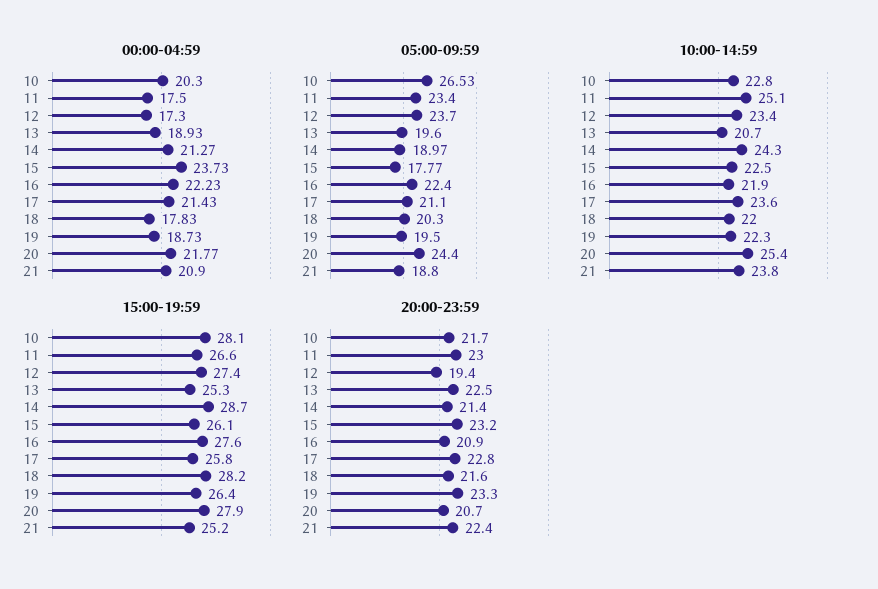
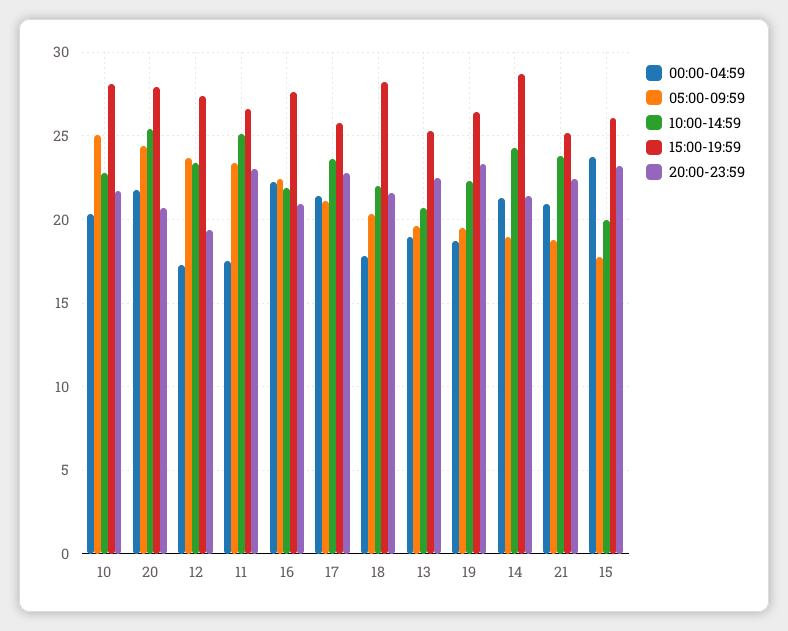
  {
    "00:00-04:59": {
      "10": 20.3,
      "11": 17.5,
      "12": 17.3,
      "13": 18.93,
      "14": 21.27,
      "15": 23.73,
      "16": 22.23,
      "17": 21.43,
      "18": 17.83,
      "19": 18.73,
      "20": 21.77,
      "21": 20.9
    },
    "05:00-09:59": {
-     "10": 26.53,
+     "10": 25,
      "11": 23.4,
      "12": 23.7,
      "13": 19.6,
      "14": 18.97,
      "15": 17.77,
      "16": 22.4,
      "17": 21.1,
      "18": 20.3,
      "19": 19.5,
      "20": 24.4,
      "21": 18.8
    },
    "10:00-14:59": {
      "10": 22.8,
      "11": 25.1,
      "12": 23.4,
      "13": 20.7,
      "14": 24.3,
-     "15": 22.5,
+     "15": 20,
      "16": 21.9,
      "17": 23.6,
      "18": 22,
      "19": 22.3,
      "20": 25.4,
      "21": 23.8
    },
    "15:00-19:59": {
      "10": 28.1,
      "11": 26.6,
      "12": 27.4,
      "13": 25.3,
      "14": 28.7,
      "15": 26.1,
      "16": 27.6,
      "17": 25.8,
      "18": 28.2,
      "19": 26.4,
      "20": 27.9,
      "21": 25.2
    },
    "20:00-23:59": {
      "10": 21.7,
      "11": 23,
      "12": 19.4,
      "13": 22.5,
      "14": 21.4,
      "15": 23.2,
      "16": 20.9,
      "17": 22.8,
      "18": 21.6,
      "19": 23.3,
      "20": 20.7,
      "21": 22.4
    }
  }

